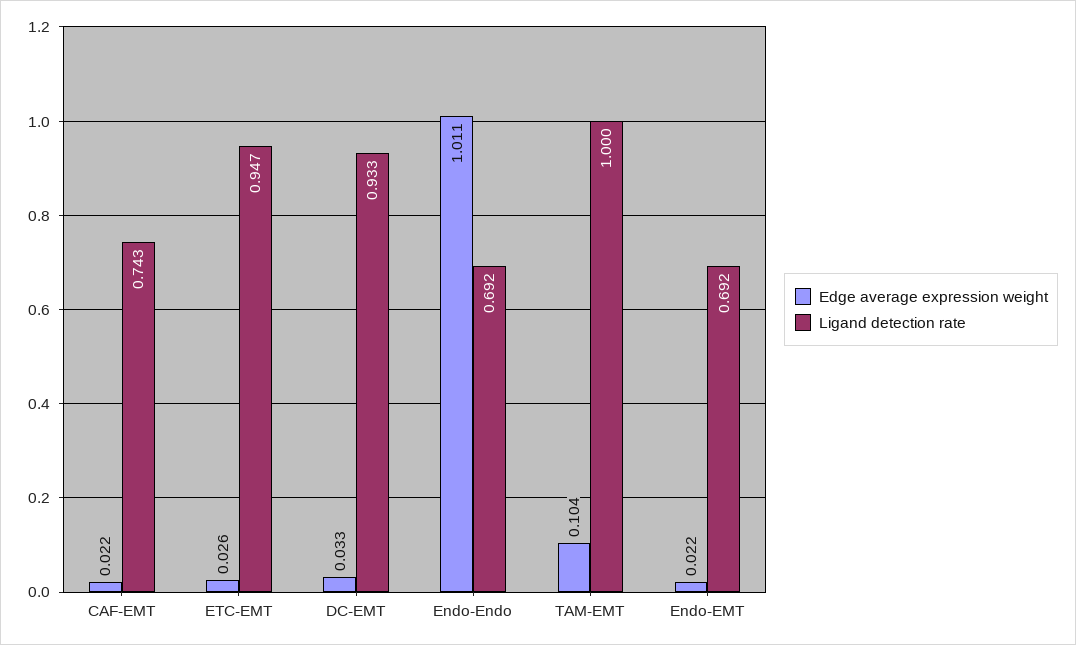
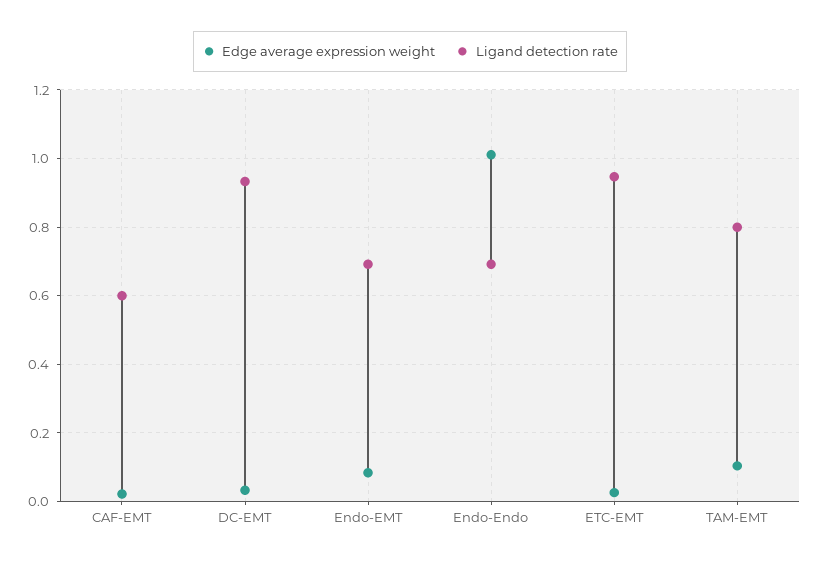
  {
    "Edge average expression weight": {
      "CAF-EMT": 0.022,
      "ETC-EMT": 0.026,
      "DC-EMT": 0.033,
      "Endo-Endo": 1.011,
      "TAM-EMT": 0.104,
-     "Endo-EMT": 0.022
+     "Endo-EMT": 0.08
    },
    "Ligand detection rate": {
-     "CAF-EMT": 0.743,
+     "CAF-EMT": 0.6,
      "ETC-EMT": 0.947,
      "DC-EMT": 0.933,
      "Endo-Endo": 0.692,
-     "TAM-EMT": 1,
+     "TAM-EMT": 0.8,
      "Endo-EMT": 0.692
    }
  }

